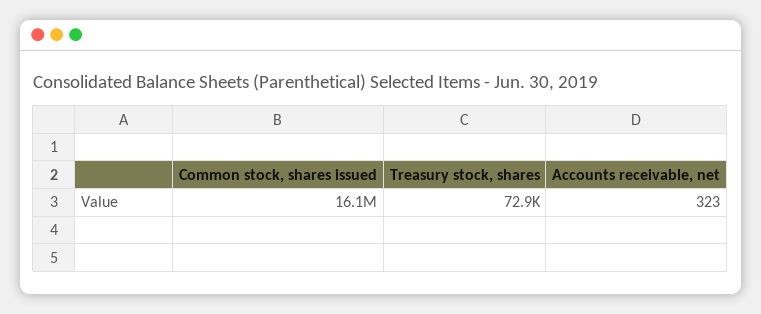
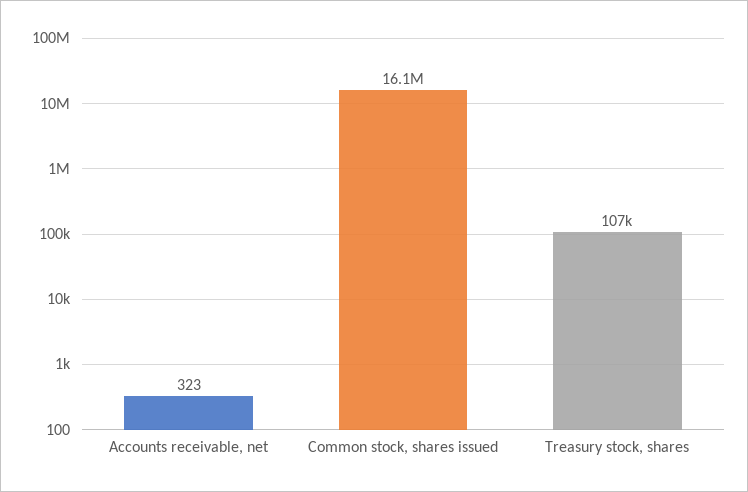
  {
    "Common stock, shares issued": 16100000,
-   "Treasury stock, shares": 72900,
+   "Treasury stock, shares": 107000,
    "Accounts receivable, net": 323
  }

